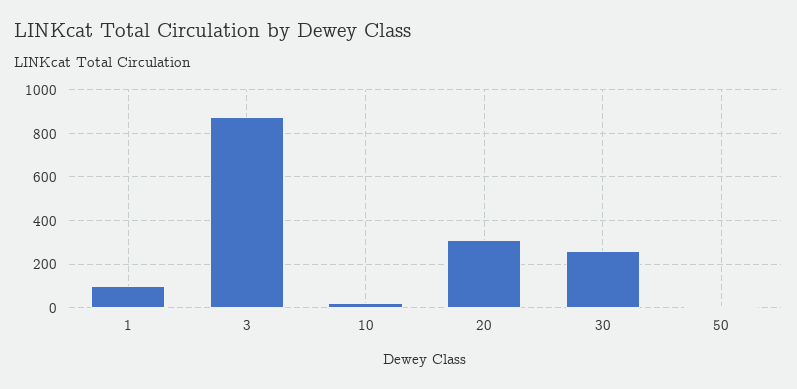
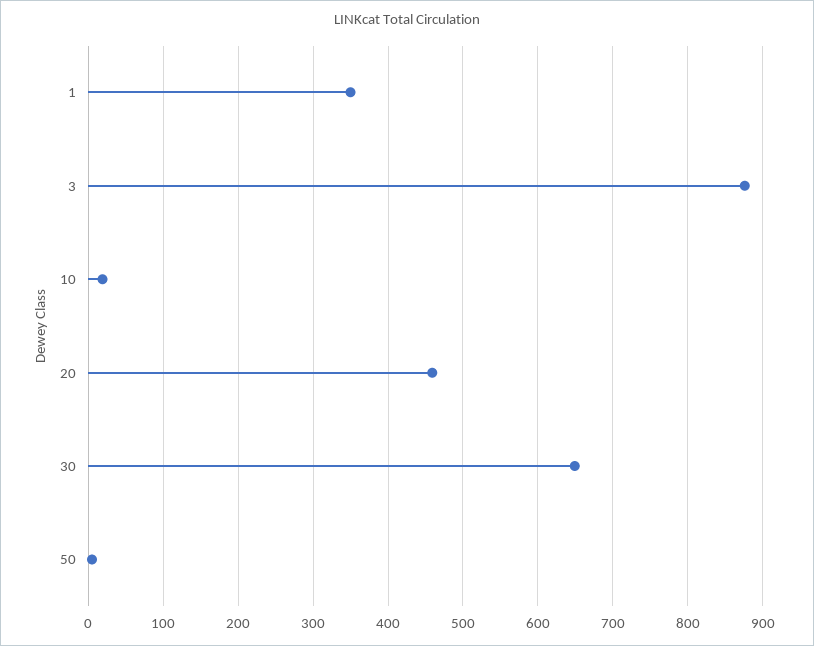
  {
-   "1": 100,
+   "1": 350,
    "3": 880,
    "10": 20,
-   "20": 300,
+   "20": 460,
-   "30": 250,
+   "30": 650,
    "50": 10
  }

